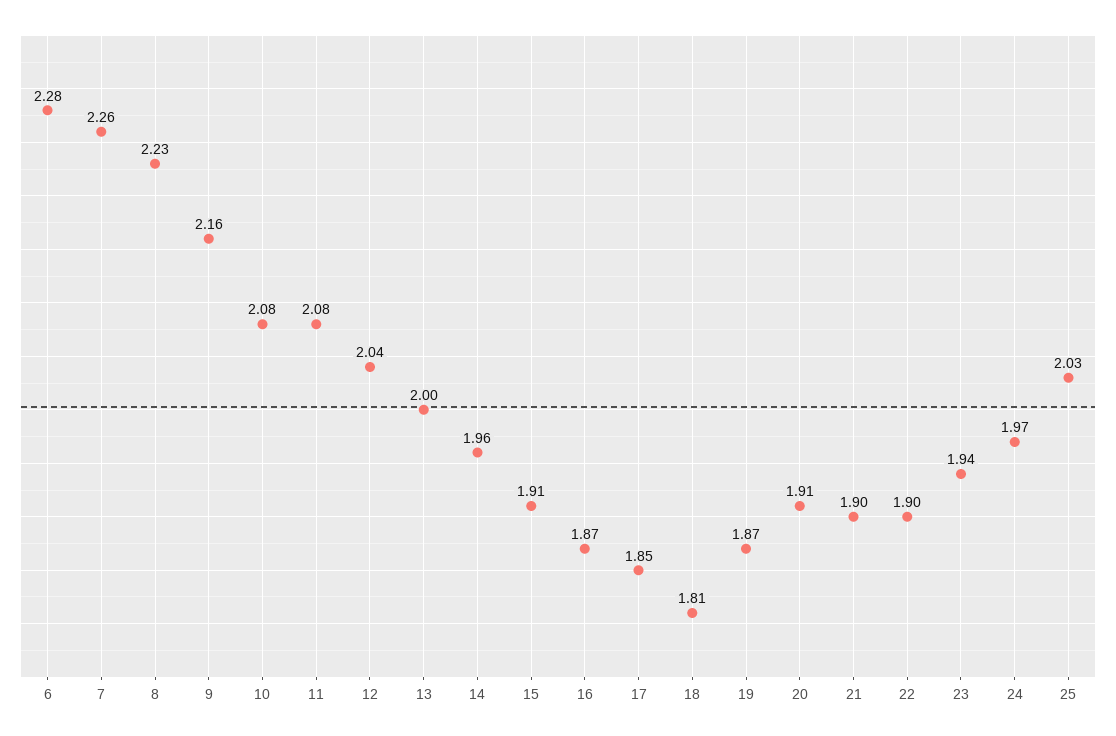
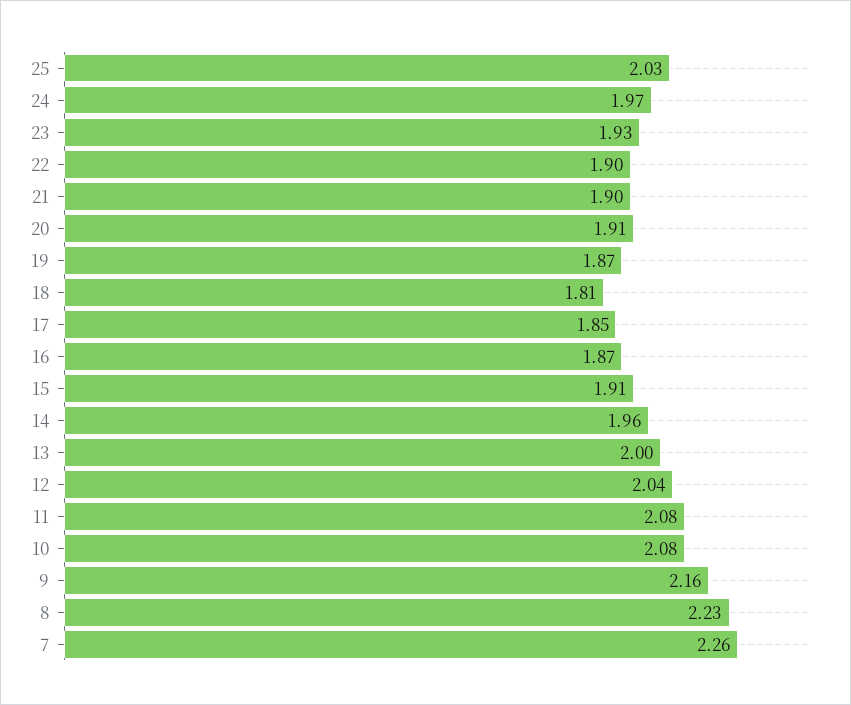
  {
-   "6": 2.28,
    "7": 2.26,
    "8": 2.23,
    "9": 2.16,
    "10": 2.08,
    "11": 2.08,
    "12": 2.04,
    "13": 2,
    "14": 1.96,
    "15": 1.91,
    "16": 1.87,
    "17": 1.85,
    "18": 1.81,
    "19": 1.87,
    "20": 1.91,
    "21": 1.9,
    "22": 1.9,
-   "23": 1.94,
+   "23": 1.93,
    "24": 1.97,
    "25": 2.03
  }

